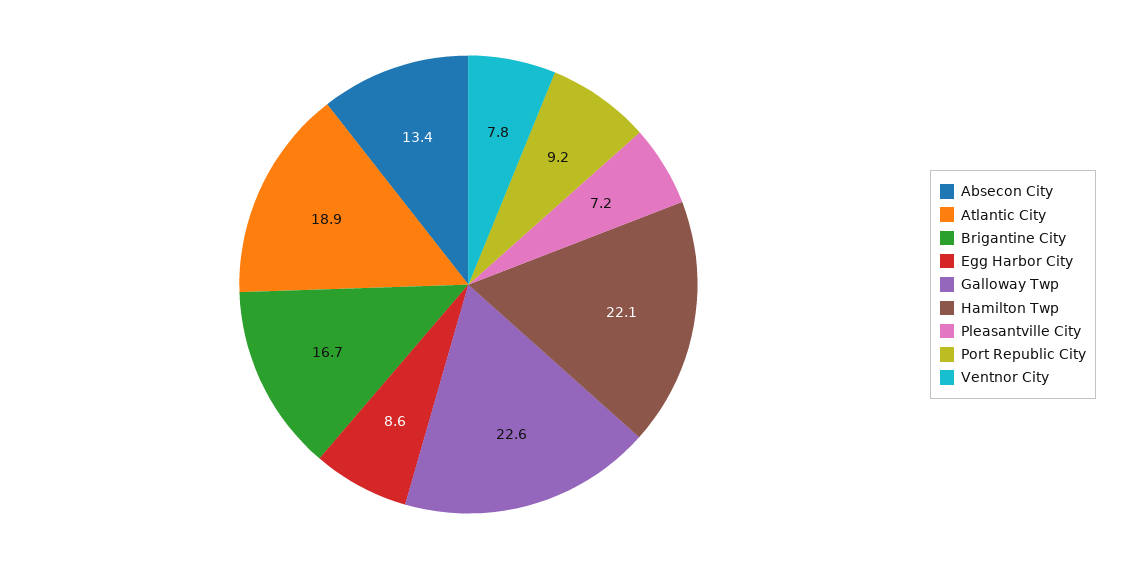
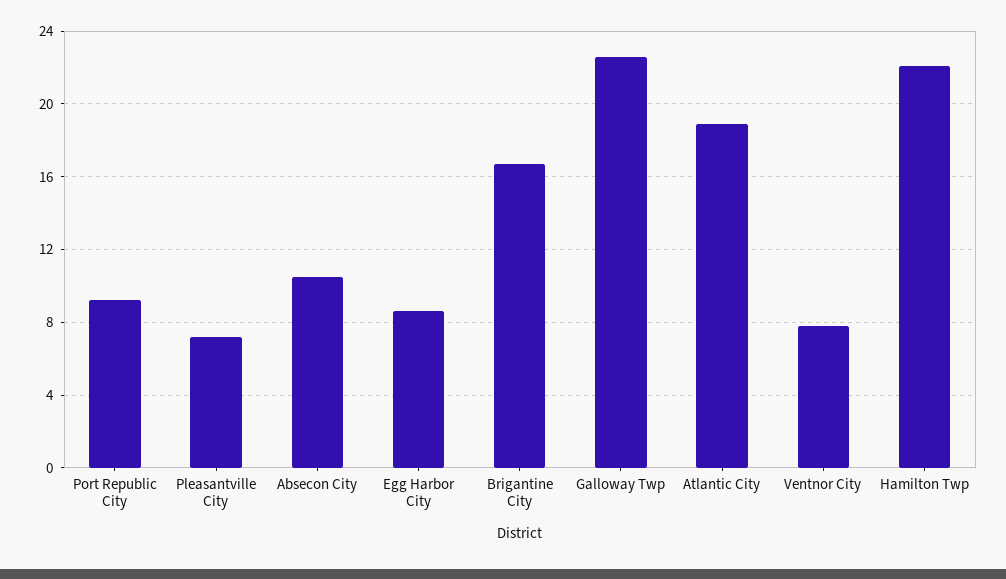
  {
-   "Absecon City": 13.4,
+   "Absecon City": 10.5,
    "Atlantic City": 18.9,
    "Brigantine City": 16.7,
    "Egg Harbor City": 8.6,
    "Galloway Twp": 22.6,
    "Hamilton Twp": 22.1,
    "Pleasantville City": 7.2,
    "Port Republic City": 9.2,
    "Ventnor City": 7.8
  }

